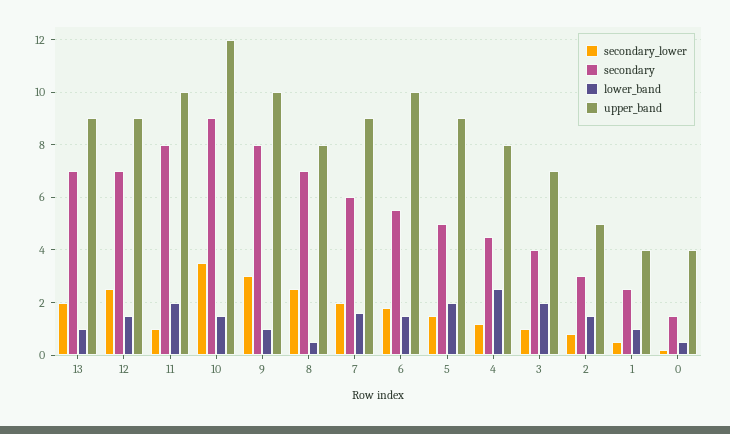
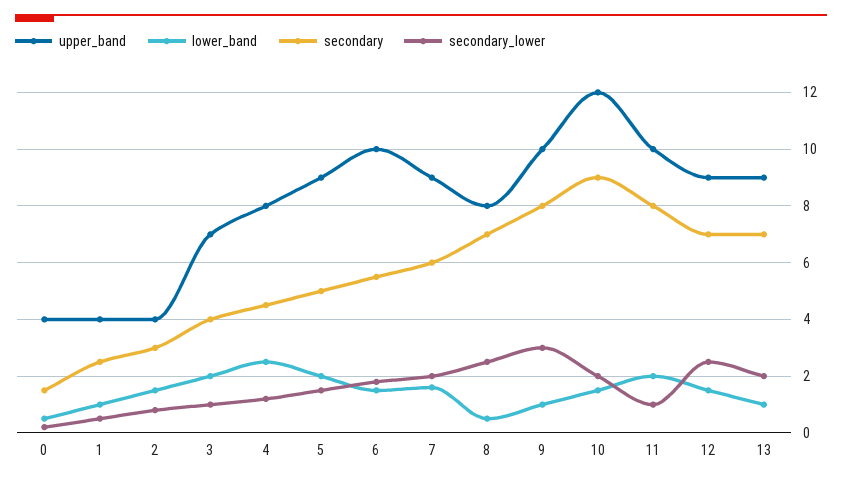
  {
    "secondary_lower": {
      "13": 2,
      "12": 2.5,
      "11": 1,
-     "10": 3.5,
+     "10": 2,
      "9": 3,
      "8": 2.5,
      "7": 2,
      "6": 2,
      "5": 1.5,
      "4": 1,
      "3": 1,
      "2": 1,
      "1": 0.5,
      "0": 0
    },
    "secondary": {
      "13": 7,
      "12": 7,
      "11": 8,
      "10": 9,
      "9": 8,
      "8": 7,
      "7": 6,
      "6": 5.5,
      "5": 5,
      "4": 4.5,
      "3": 4,
      "2": 3,
      "1": 2.5,
      "0": 1.5
    },
    "lower_band": {
      "13": 1,
      "12": 1.5,
      "11": 2,
      "10": 1.5,
      "9": 1,
      "8": 0.5,
      "7": 1.5,
      "6": 1.5,
      "5": 2,
      "4": 2.5,
      "3": 2,
      "2": 1.5,
      "1": 1,
      "0": 0.5
    },
    "upper_band": {
      "13": 9,
      "12": 9,
      "11": 10,
      "10": 12,
      "9": 10,
      "8": 8,
      "7": 9,
      "6": 10,
      "5": 9,
      "4": 8,
      "3": 7,
-     "2": 5,
+     "2": 4,
      "1": 4,
      "0": 4
    }
  }

